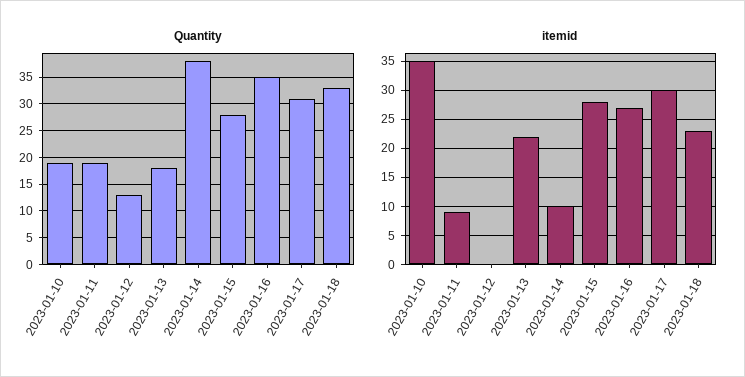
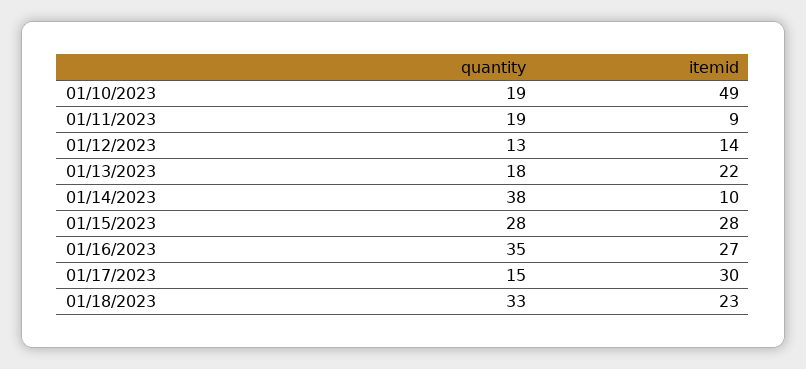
  {
    "Quantity": {
      "2023-01-10": 19,
      "2023-01-11": 19,
      "2023-01-12": 13,
      "2023-01-13": 18,
      "2023-01-14": 38,
      "2023-01-15": 28,
      "2023-01-16": 35,
-     "2023-01-17": 30,
+     "2023-01-17": 15,
      "2023-01-18": 33
    },
    "itemid": {
-     "2023-01-10": 35,
+     "2023-01-10": 49,
      "2023-01-11": 9,
-     "2023-01-12": 0,
+     "2023-01-12": 14,
      "2023-01-13": 22,
      "2023-01-14": 10,
      "2023-01-15": 28,
      "2023-01-16": 27,
      "2023-01-17": 30,
      "2023-01-18": 23
    }
  }

